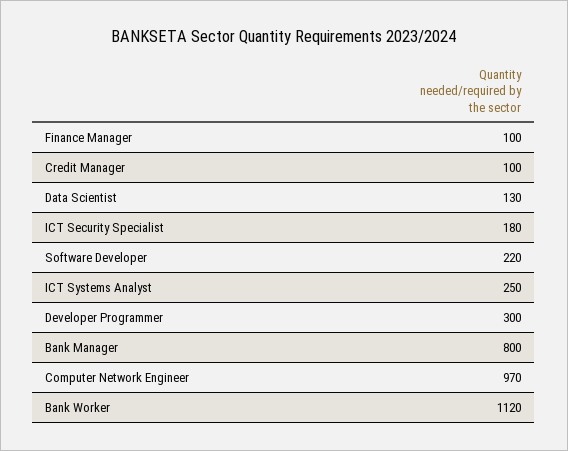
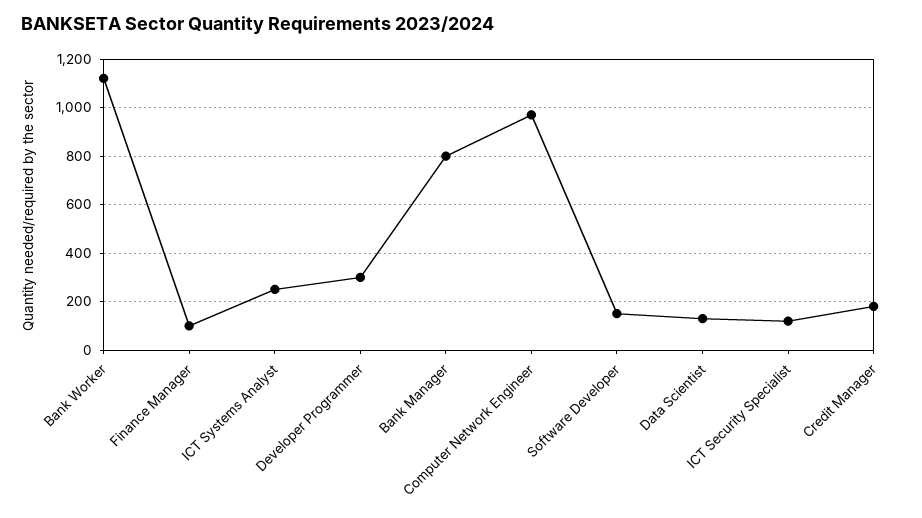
  {
    "Finance Manager": 100,
-   "Credit Manager": 100,
+   "Credit Manager": 175,
    "Data Scientist": 130,
-   "ICT Security Specialist": 180,
+   "ICT Security Specialist": 125,
-   "Software Developer": 220,
+   "Software Developer": 150,
    "ICT Systems Analyst": 250,
    "Developer Programmer": 300,
    "Bank Manager": 800,
    "Computer Network Engineer": 970,
    "Bank Worker": 1120
  }

